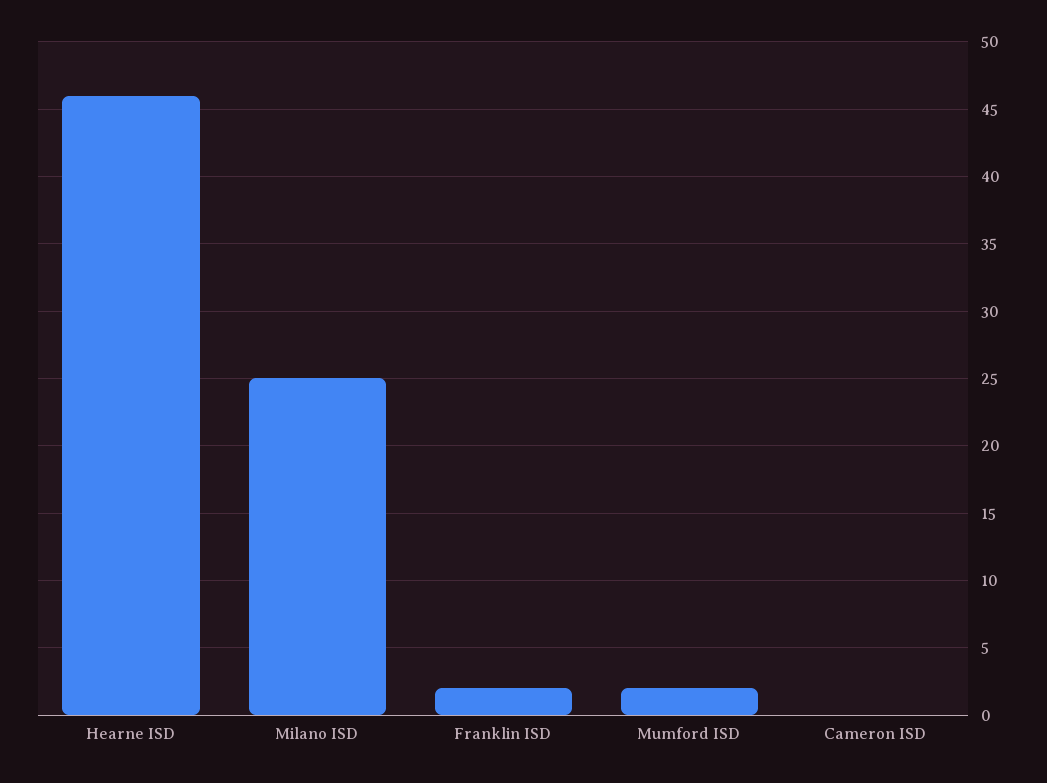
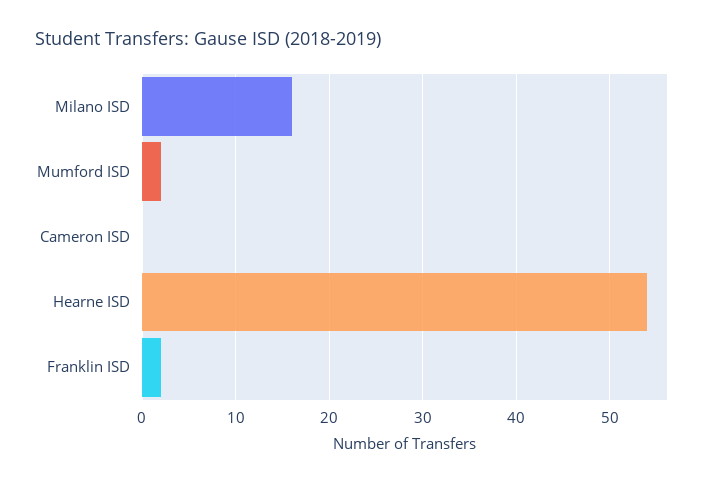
  {
-   "Hearne ISD": 46,
+   "Hearne ISD": 54,
-   "Milano ISD": 25,
+   "Milano ISD": 16,
    "Franklin ISD": 2,
    "Mumford ISD": 2,
    "Cameron ISD": 0
  }

